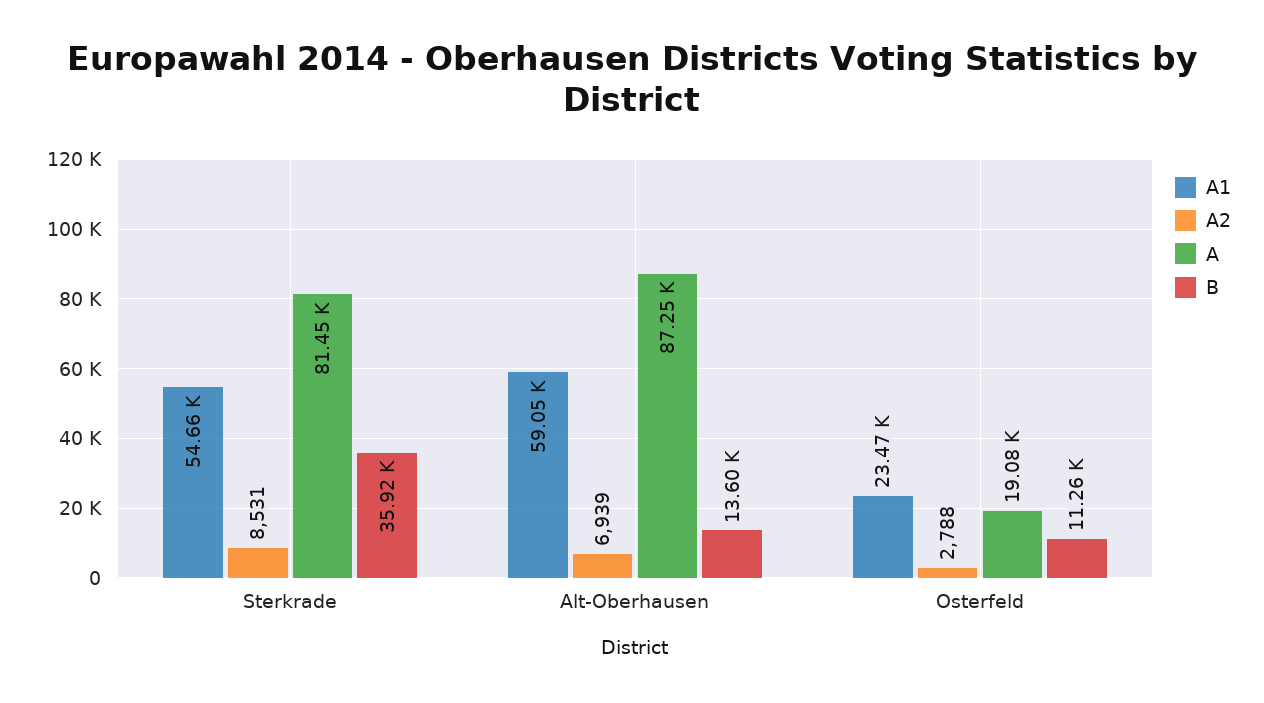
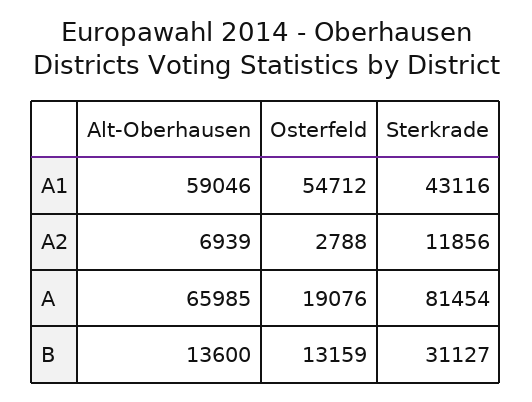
  {
    "A1": {
-     "Sterkrade": 54660,
+     "Sterkrade": 43116,
      "Alt-Oberhausen": 59046,
-     "Osterfeld": 23470
+     "Osterfeld": 54712
    },
    "A2": {
-     "Sterkrade": 8531,
+     "Sterkrade": 11856,
      "Alt-Oberhausen": 6939,
      "Osterfeld": 2788
    },
    "A": {
      "Sterkrade": 81454,
-     "Alt-Oberhausen": 87250,
+     "Alt-Oberhausen": 65985,
      "Osterfeld": 19076
    },
    "B": {
-     "Sterkrade": 35920,
+     "Sterkrade": 31127,
      "Alt-Oberhausen": 13600,
-     "Osterfeld": 11260
+     "Osterfeld": 13159
    }
  }

